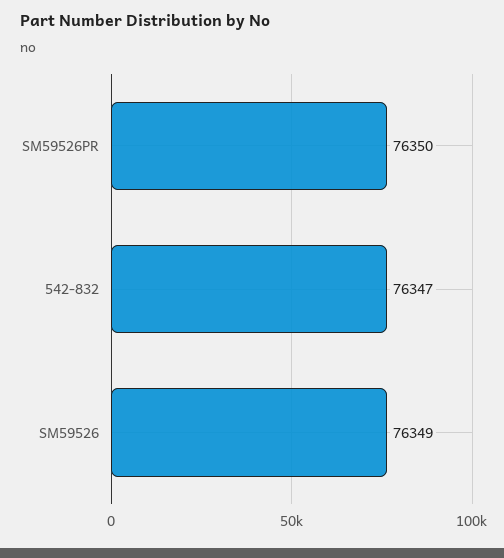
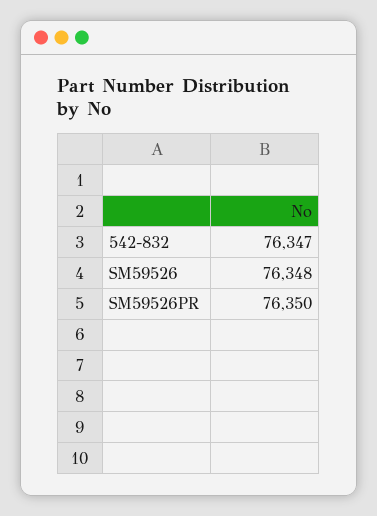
  {
    "SM59526PR": 76350,
    "542-832": 76347,
-   "SM59526": 76349
+   "SM59526": 76348
  }

